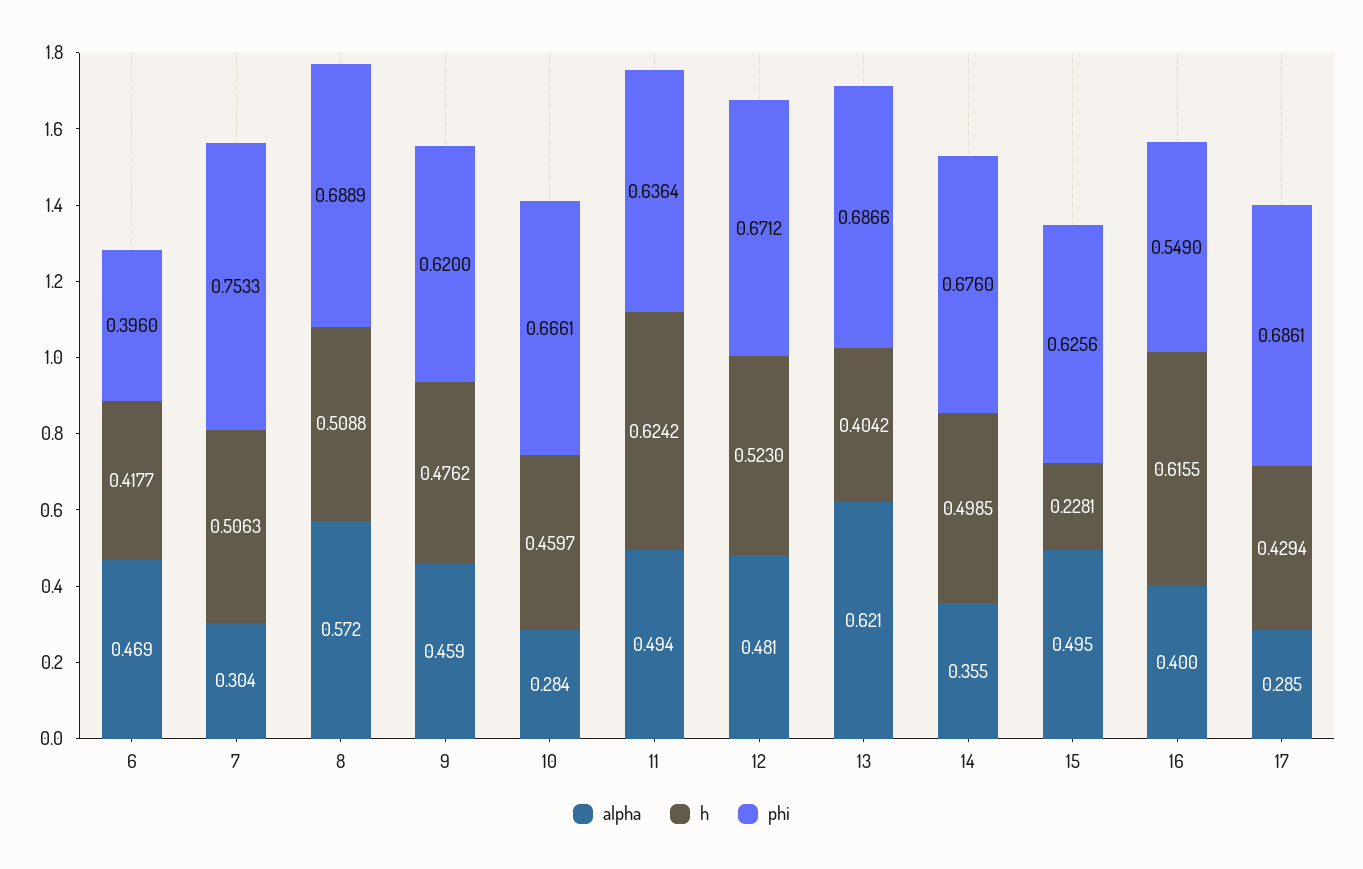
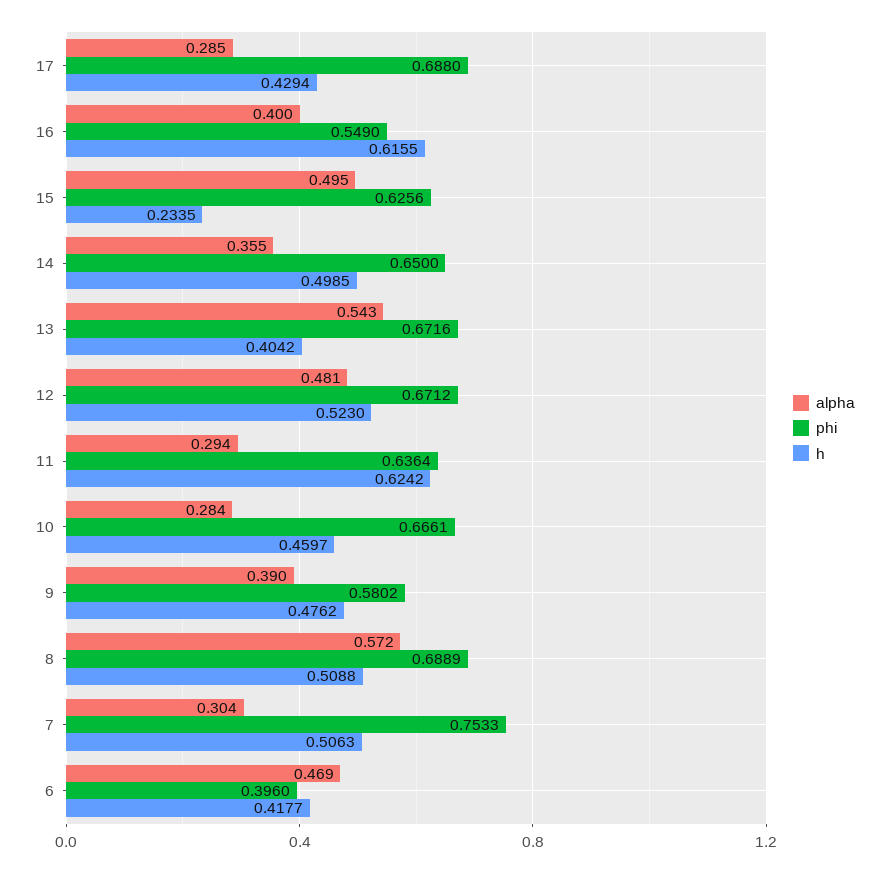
  {
    "alpha": {
      "6": 0.469,
      "7": 0.304,
      "8": 0.572,
-     "9": 0.459,
+     "9": 0.39,
      "10": 0.284,
-     "11": 0.494,
+     "11": 0.294,
      "12": 0.481,
-     "13": 0.621,
+     "13": 0.543,
      "14": 0.355,
      "15": 0.495,
      "16": 0.4,
      "17": 0.285
    },
    "h": {
      "6": 0.4177,
      "7": 0.5063,
      "8": 0.5088,
      "9": 0.4762,
      "10": 0.4597,
      "11": 0.6242,
      "12": 0.523,
      "13": 0.4042,
      "14": 0.4985,
-     "15": 0.2281,
+     "15": 0.2335,
      "16": 0.6155,
      "17": 0.4294
    },
    "phi": {
      "6": 0.396,
      "7": 0.7533,
      "8": 0.6889,
-     "9": 0.62,
+     "9": 0.5802,
      "10": 0.6661,
      "11": 0.6364,
      "12": 0.6712,
-     "13": 0.6866,
+     "13": 0.6716,
-     "14": 0.676,
+     "14": 0.65,
      "15": 0.6256,
      "16": 0.549,
-     "17": 0.6861
+     "17": 0.688
    }
  }

